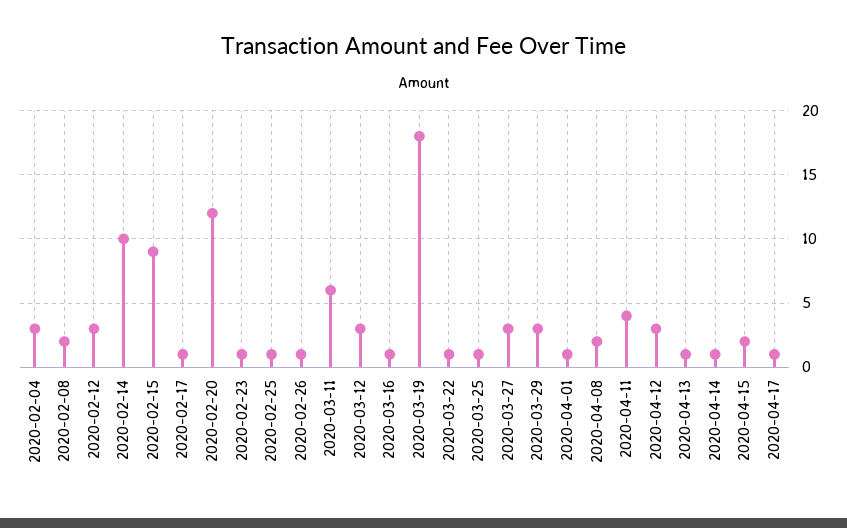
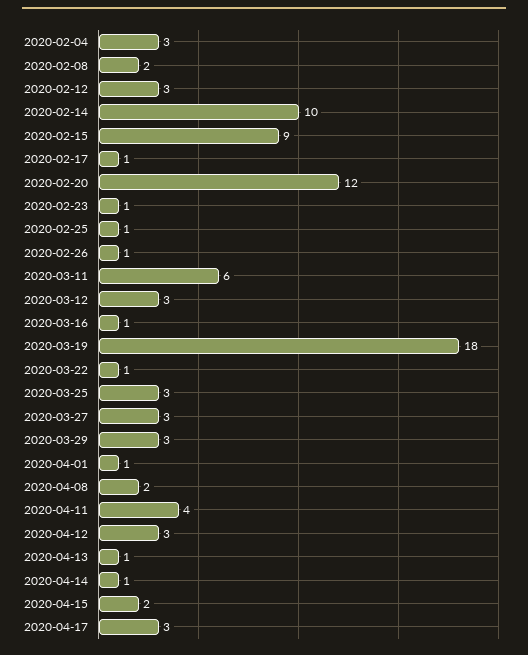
  {
    "2020-02-04": 3,
    "2020-02-08": 2,
    "2020-02-12": 3,
    "2020-02-14": 10,
    "2020-02-15": 9,
    "2020-02-17": 1,
    "2020-02-20": 12,
    "2020-02-23": 1,
    "2020-02-25": 1,
    "2020-02-26": 1,
    "2020-03-11": 6,
    "2020-03-12": 3,
    "2020-03-16": 1,
    "2020-03-19": 18,
    "2020-03-22": 1,
-   "2020-03-25": 1,
+   "2020-03-25": 3,
    "2020-03-27": 3,
    "2020-03-29": 3,
    "2020-04-01": 1,
    "2020-04-08": 2,
    "2020-04-11": 4,
    "2020-04-12": 3,
    "2020-04-13": 1,
    "2020-04-14": 1,
    "2020-04-15": 2,
-   "2020-04-17": 1
+   "2020-04-17": 3
  }

